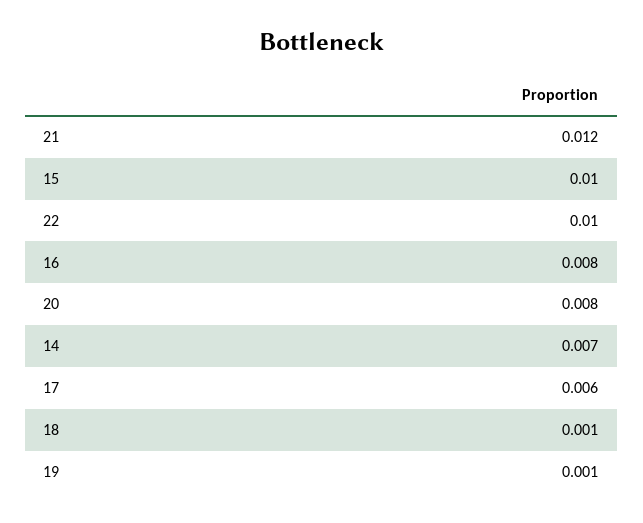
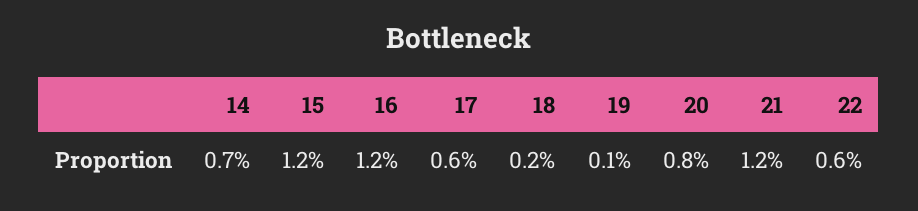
  {
    "21": 0.012,
-   "15": 0.01,
+   "15": 0.012,
-   "22": 0.01,
+   "22": 0.006,
-   "16": 0.008,
+   "16": 0.012,
    "20": 0.008,
    "14": 0.007,
    "17": 0.006,
-   "18": 0.001,
+   "18": 0.002,
    "19": 0.001
  }

